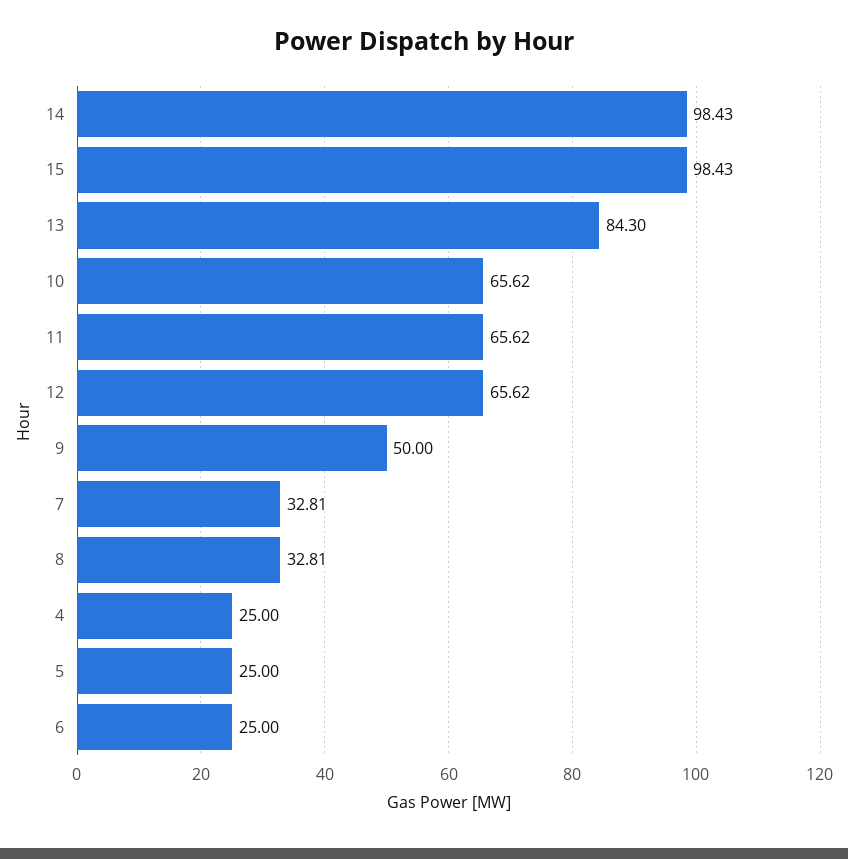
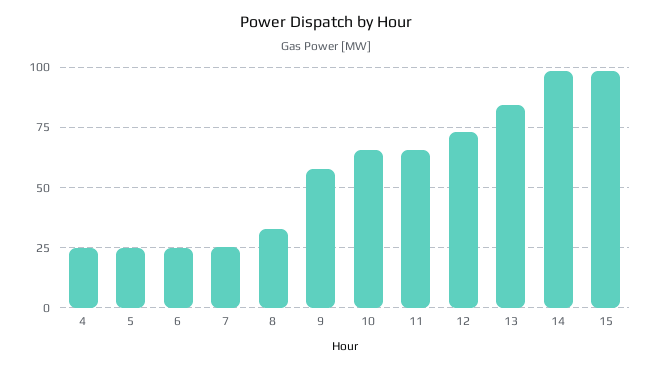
  {
    "14": 98.43,
    "15": 98.43,
    "13": 84.3,
    "10": 65.62,
    "11": 65.62,
-   "12": 65.62,
+   "12": 72.5,
-   "9": 50,
+   "9": 57.5,
-   "7": 32.81,
+   "7": 25,
    "8": 32.81,
    "4": 25,
    "5": 25,
    "6": 25
  }

